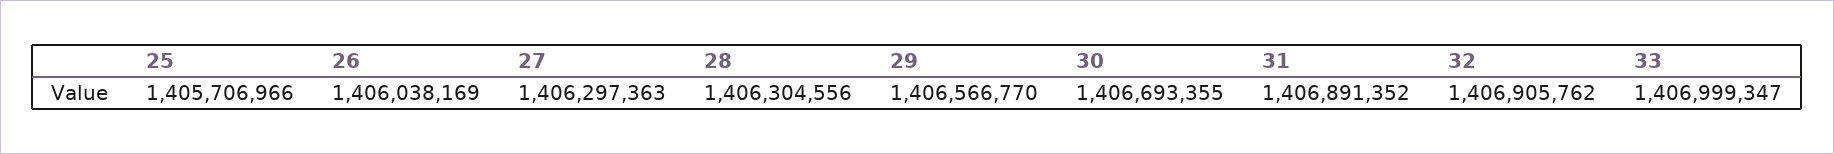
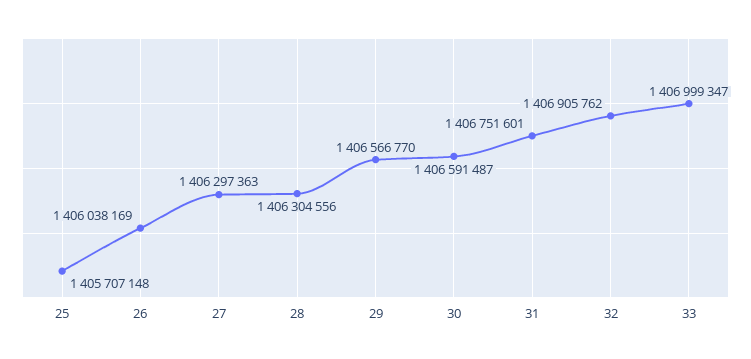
  {
-   "25": 1405706966,
+   "25": 1405707148,
    "26": 1406038169,
    "27": 1406297363,
    "28": 1406304556,
    "29": 1406566770,
-   "30": 1406693355,
+   "30": 1406591487,
-   "31": 1406891352,
+   "31": 1406751601,
    "32": 1406905762,
    "33": 1406999347
  }

